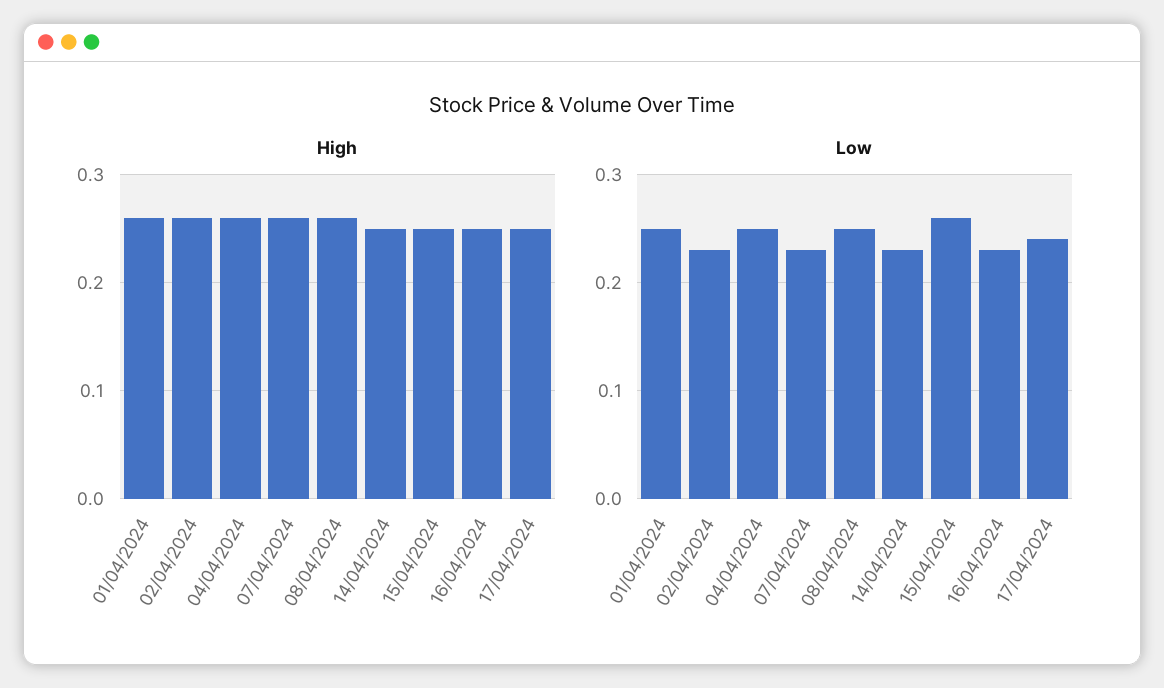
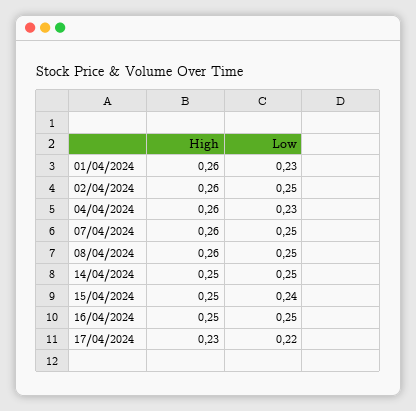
  {
    "High": {
      "01/04/2024": 0.26,
      "02/04/2024": 0.26,
      "04/04/2024": 0.26,
      "07/04/2024": 0.26,
      "08/04/2024": 0.26,
      "14/04/2024": 0.25,
      "15/04/2024": 0.25,
      "16/04/2024": 0.25,
-     "17/04/2024": 0.25
+     "17/04/2024": 0.23
    },
    "Low": {
-     "01/04/2024": 0.25,
+     "01/04/2024": 0.23,
-     "02/04/2024": 0.23,
+     "02/04/2024": 0.25,
-     "04/04/2024": 0.25,
+     "04/04/2024": 0.23,
-     "07/04/2024": 0.23,
+     "07/04/2024": 0.25,
      "08/04/2024": 0.25,
-     "14/04/2024": 0.23,
+     "14/04/2024": 0.25,
-     "15/04/2024": 0.26,
+     "15/04/2024": 0.24,
-     "16/04/2024": 0.23,
+     "16/04/2024": 0.25,
-     "17/04/2024": 0.24
+     "17/04/2024": 0.22
    }
  }

